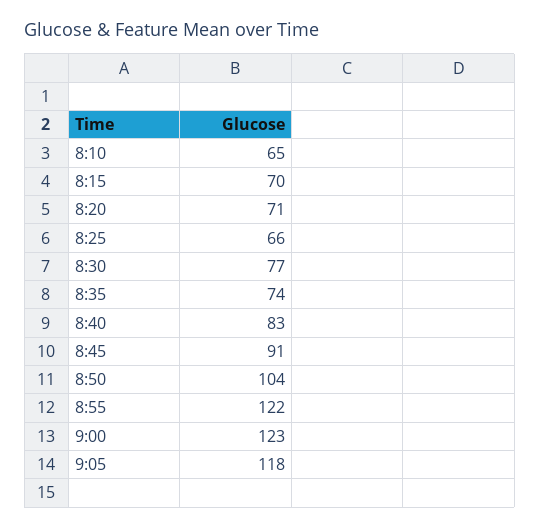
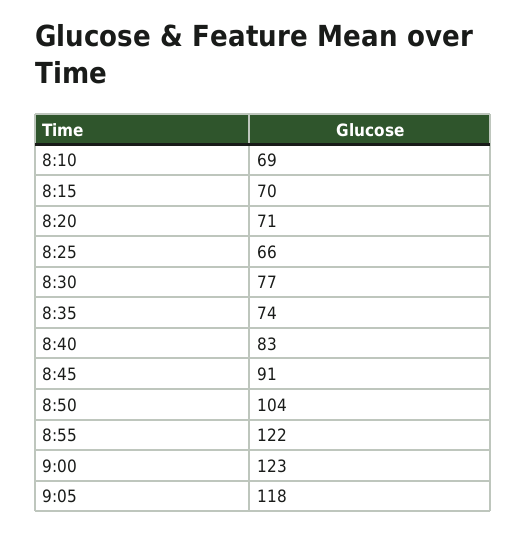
  {
-   "8:10": 65,
+   "8:10": 69,
    "8:15": 70,
    "8:20": 71,
    "8:25": 66,
    "8:30": 77,
    "8:35": 74,
    "8:40": 83,
    "8:45": 91,
    "8:50": 104,
    "8:55": 122,
    "9:00": 123,
    "9:05": 118
  }

